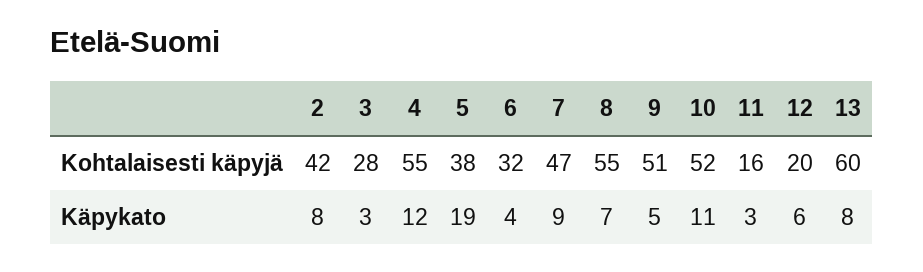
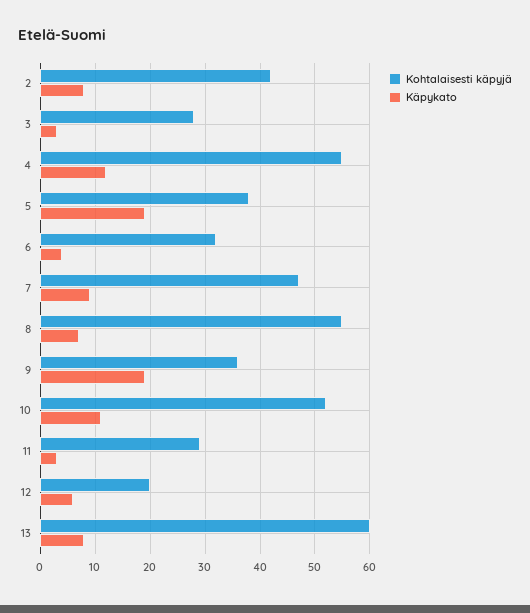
  {
    "Kohtalaisesti käpyjä": {
      "2": 42,
      "3": 28,
      "4": 55,
      "5": 38,
      "6": 32,
      "7": 47,
      "8": 55,
-     "9": 51,
+     "9": 35,
      "10": 52,
-     "11": 16,
+     "11": 30,
      "12": 20,
      "13": 60
    },
    "Käpykato": {
      "2": 8,
      "3": 3,
      "4": 12,
      "5": 19,
      "6": 4,
      "7": 9,
      "8": 7,
-     "9": 5,
+     "9": 20,
      "10": 11,
      "11": 3,
      "12": 6,
      "13": 8
    }
  }

